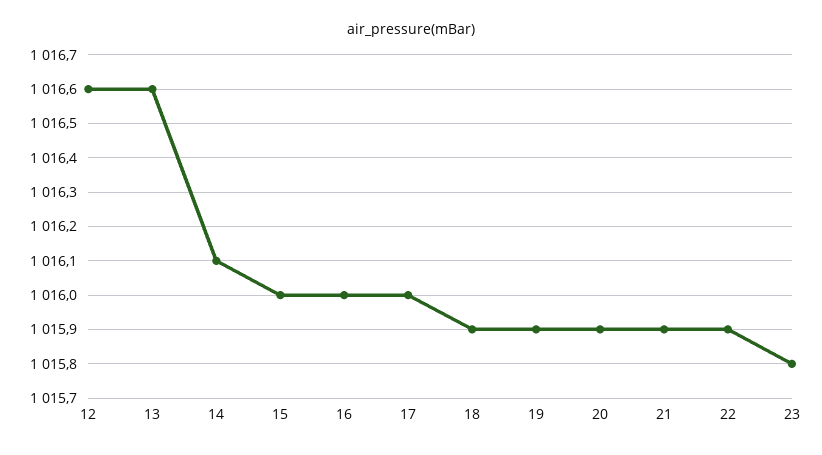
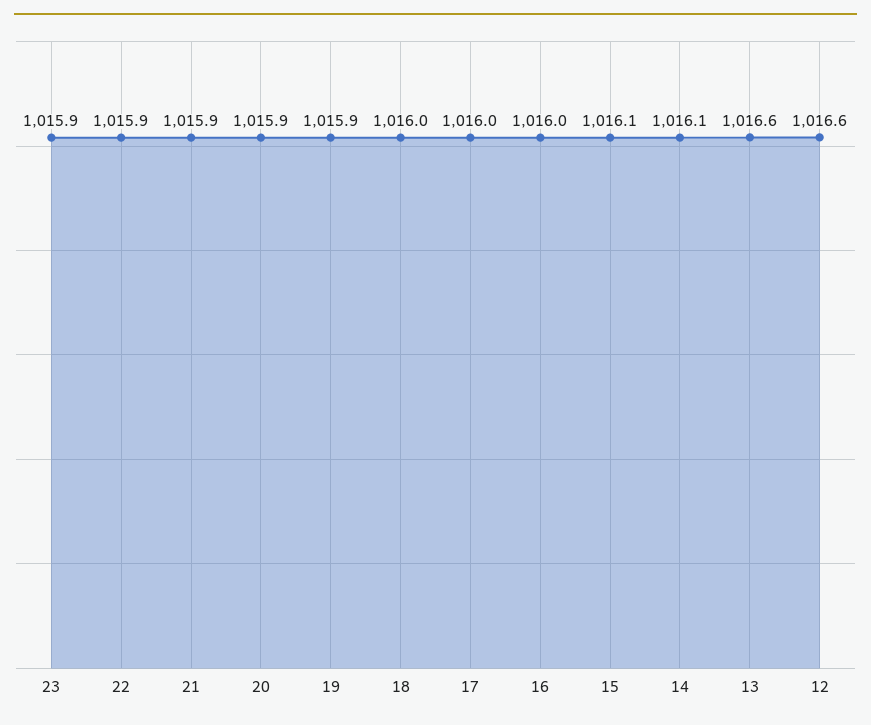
  {
    "12": 1016.6,
    "13": 1016.6,
    "14": 1016.1,
-   "15": 1016,
+   "15": 1016.1,
    "16": 1016,
    "17": 1016,
-   "18": 1015.9,
+   "18": 1016,
    "19": 1015.9,
    "20": 1015.9,
    "21": 1015.9,
    "22": 1015.9,
-   "23": 1015.8
+   "23": 1015.9
  }

